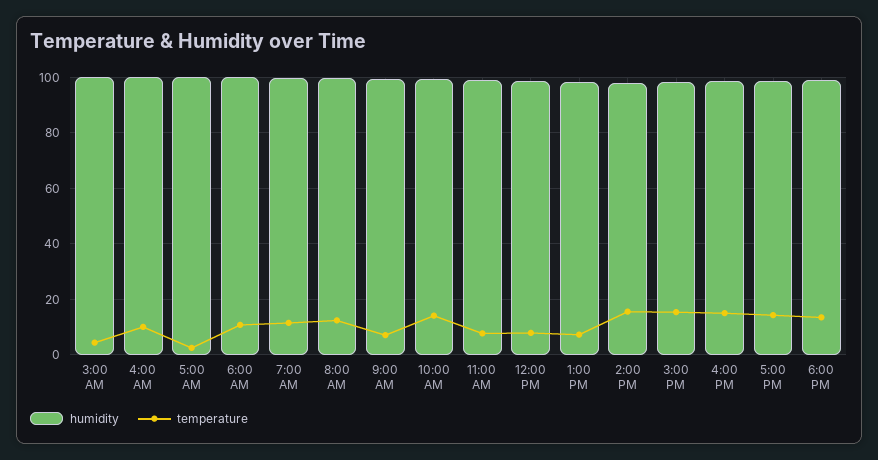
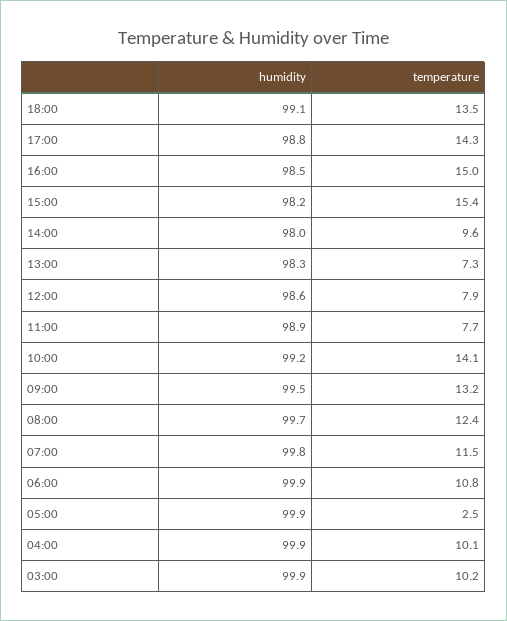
  {
    "humidity": {
      "3:00 AM": 99.9,
      "4:00 AM": 99.9,
      "5:00 AM": 99.9,
      "6:00 AM": 99.9,
      "7:00 AM": 99.8,
      "8:00 AM": 99.7,
      "9:00 AM": 99.5,
      "10:00 AM": 99.2,
      "11:00 AM": 98.9,
      "12:00 PM": 98.6,
      "1:00 PM": 98.3,
      "2:00 PM": 98,
      "3:00 PM": 98.2,
      "4:00 PM": 98.5,
      "5:00 PM": 98.8,
      "6:00 PM": 99.1
    },
    "temperature": {
-     "3:00 AM": 5,
+     "3:00 AM": 10.2,
      "4:00 AM": 10.1,
      "5:00 AM": 2.5,
      "6:00 AM": 10.8,
      "7:00 AM": 11.5,
      "8:00 AM": 12.4,
-     "9:00 AM": 7.5,
+     "9:00 AM": 13.2,
      "10:00 AM": 14.1,
      "11:00 AM": 7.7,
      "12:00 PM": 7.9,
      "1:00 PM": 7.3,
-     "2:00 PM": 15,
+     "2:00 PM": 9.6,
      "3:00 PM": 15.4,
      "4:00 PM": 15,
      "5:00 PM": 14.3,
      "6:00 PM": 13.5
    }
  }

